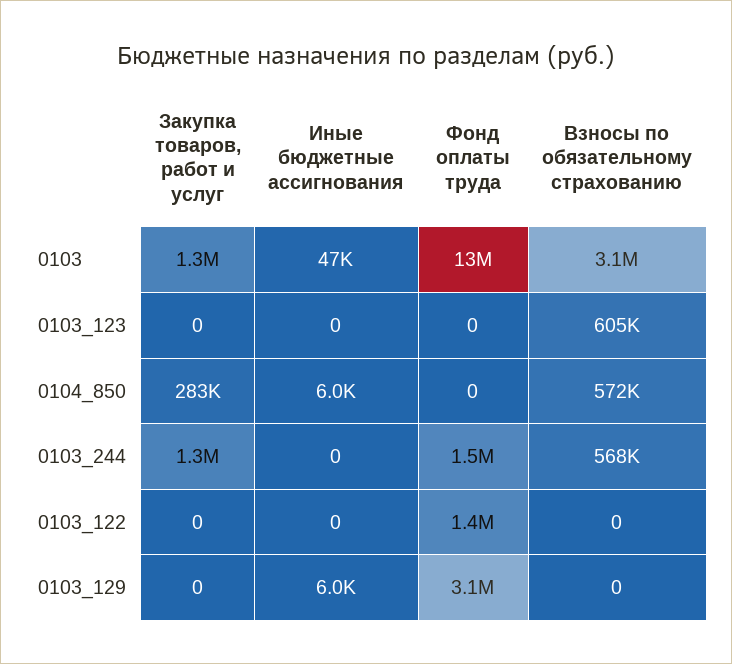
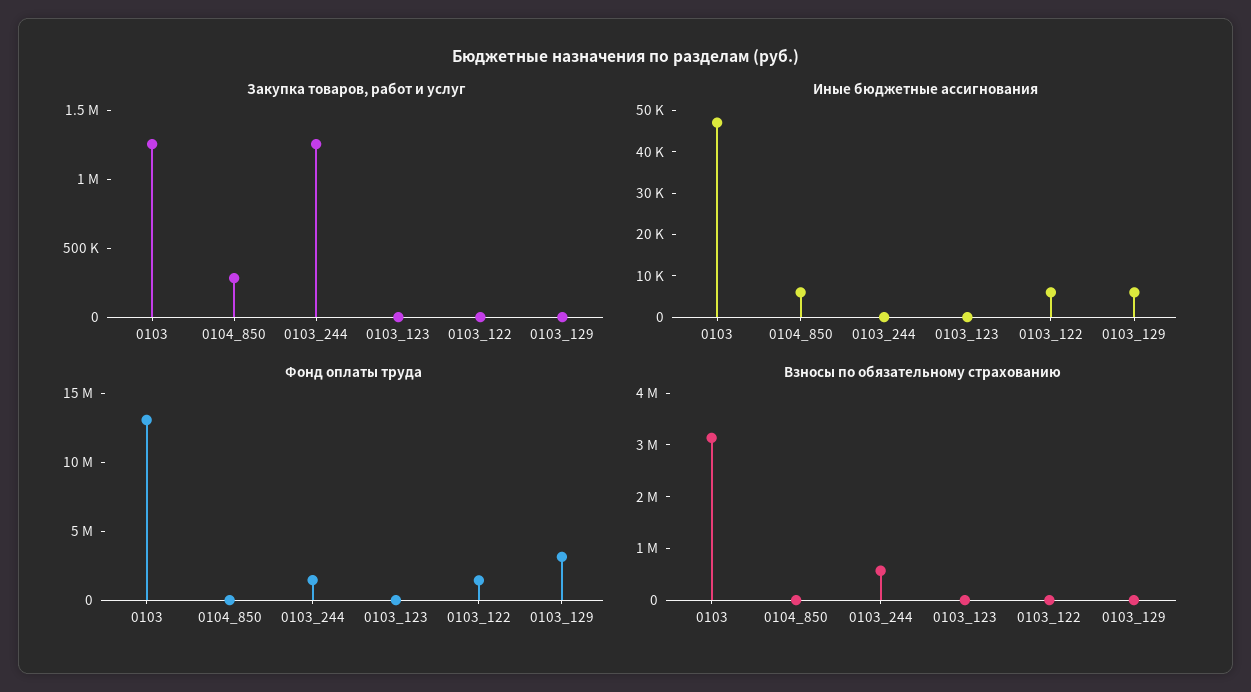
  {
    "Закупка товаров, работ и услуг": {
      "0103": 1300000,
      "0103_123": 0,
      "0104_850": 283000,
      "0103_244": 1300000,
      "0103_122": 0,
      "0103_129": 0
    },
    "Иные бюджетные ассигнования": {
      "0103": 47000,
      "0103_123": 0,
      "0104_850": 6000,
      "0103_244": 0,
-     "0103_122": 0,
+     "0103_122": 6000,
      "0103_129": 6000
    },
    "Фонд оплаты труда": {
      "0103": 13000000,
      "0103_123": 0,
      "0104_850": 0,
      "0103_244": 1500000,
      "0103_122": 1400000,
      "0103_129": 3100000
    },
    "Взносы по обязательному страхованию": {
      "0103": 3100000,
-     "0103_123": 605000,
+     "0103_123": 0,
-     "0104_850": 572000,
+     "0104_850": 0,
      "0103_244": 568000,
      "0103_122": 0,
      "0103_129": 0
    }
  }

